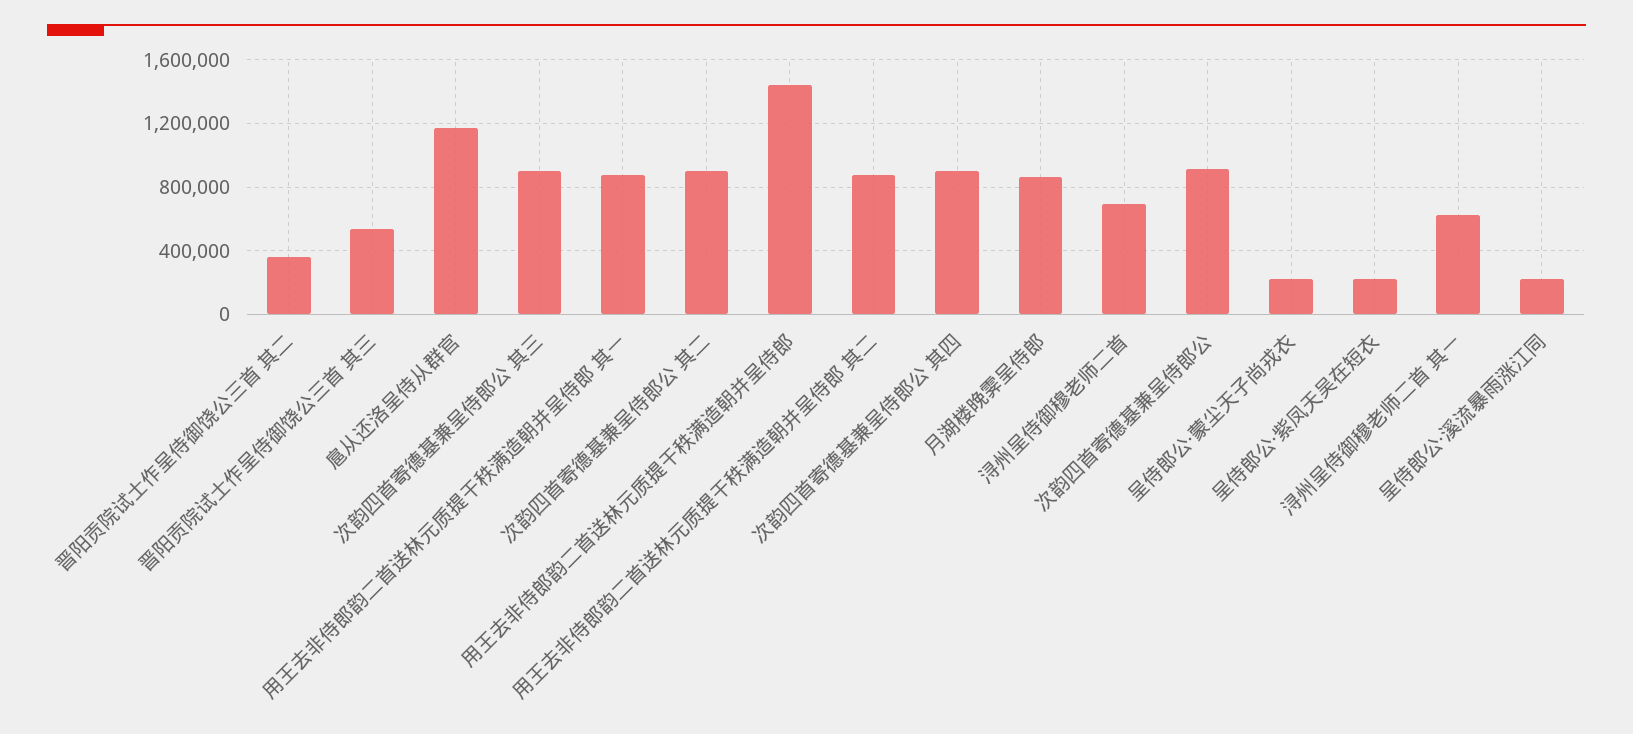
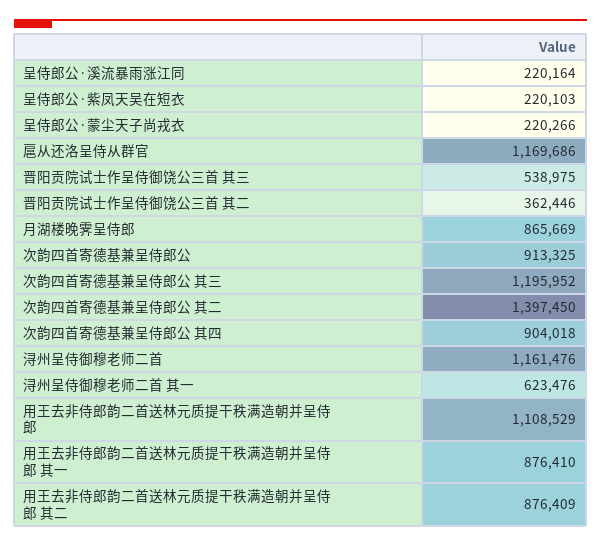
  {
    "晋阳贡院试士作呈侍御饶公三首 其二": 362446,
    "晋阳贡院试士作呈侍御饶公三首 其三": 538975,
    "扈从还洛呈侍从群官": 1169686,
-   "次韵四首寄德基兼呈侍郎公 其三": 900000,
+   "次韵四首寄德基兼呈侍郎公 其三": 1195952,
    "用王去非侍郎韵二首送林元质提干秩满造朝并呈侍郎 其一": 876410,
-   "次韵四首寄德基兼呈侍郎公 其二": 900000,
+   "次韵四首寄德基兼呈侍郎公 其二": 1397450,
-   "用王去非侍郎韵二首送林元质提干秩满造朝并呈侍郎": 1450000,
+   "用王去非侍郎韵二首送林元质提干秩满造朝并呈侍郎": 1108529,
    "用王去非侍郎韵二首送林元质提干秩满造朝并呈侍郎 其二": 876409,
    "次韵四首寄德基兼呈侍郎公 其四": 904018,
    "月湖楼晚霁呈侍郎": 865669,
-   "浔州呈侍御穆老师二首": 700000,
+   "浔州呈侍御穆老师二首": 1161476,
    "次韵四首寄德基兼呈侍郎公": 913325,
    "呈侍郎公·蒙尘天子尚戎衣": 220266,
    "呈侍郎公·紫凤天吴在短衣": 220103,
    "浔州呈侍御穆老师二首 其一": 623476,
    "呈侍郎公·溪流暴雨涨江同": 220164
  }

